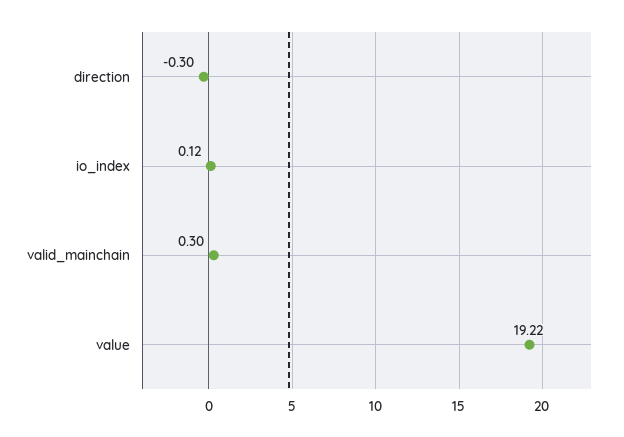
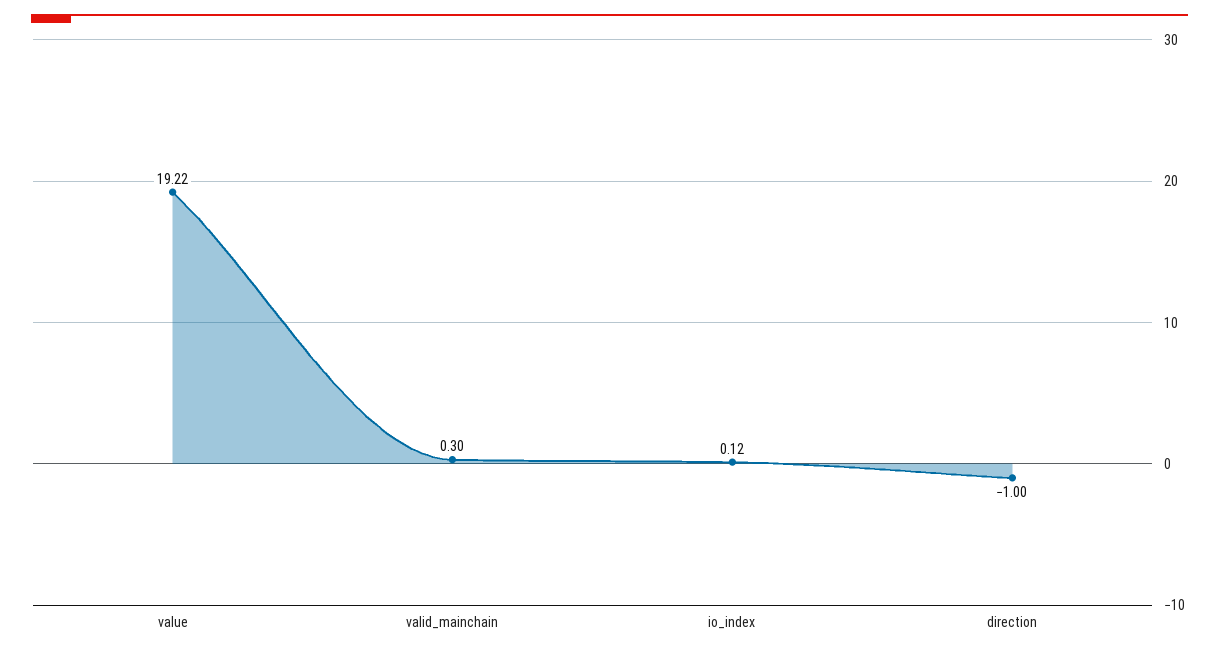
  {
-   "direction": -0.3,
+   "direction": -1,
    "io_index": 0.12,
    "valid_mainchain": 0.3,
    "value": 19.22
  }

